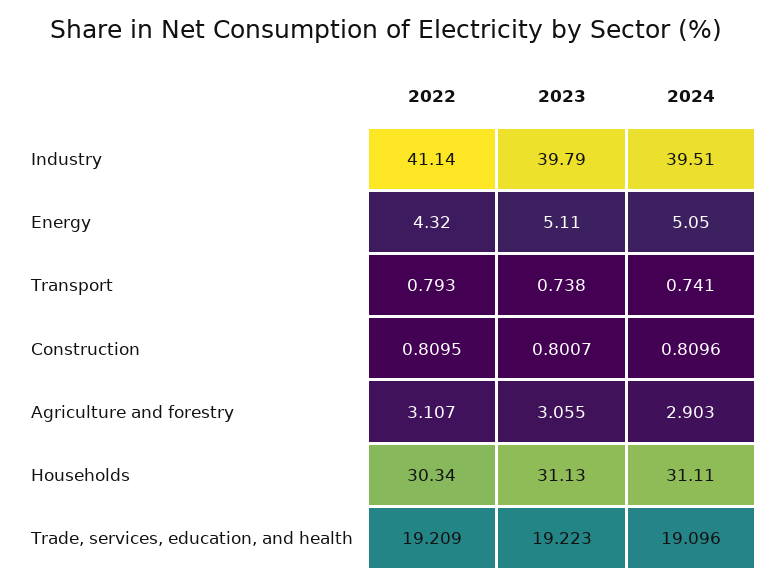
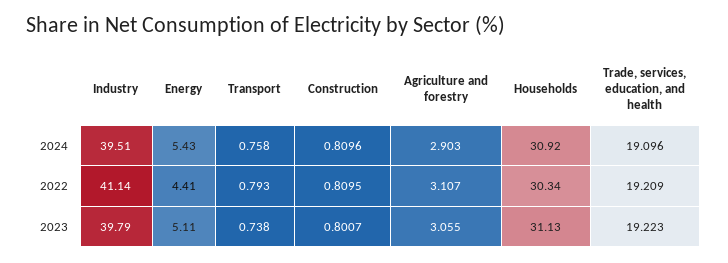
  {
    "2022": {
      "Industry": 41.14,
-     "Energy": 4.32,
+     "Energy": 4.41,
      "Transport": 0.793,
      "Construction": 0.8095,
      "Agriculture and forestry": 3.107,
      "Households": 30.34,
      "Trade, services, education, and health": 19.209
    },
    "2023": {
      "Industry": 39.79,
      "Energy": 5.11,
      "Transport": 0.738,
      "Construction": 0.8007,
      "Agriculture and forestry": 3.055,
      "Households": 31.13,
      "Trade, services, education, and health": 19.223
    },
    "2024": {
      "Industry": 39.51,
-     "Energy": 5.05,
+     "Energy": 5.43,
-     "Transport": 0.741,
+     "Transport": 0.758,
      "Construction": 0.8096,
      "Agriculture and forestry": 2.903,
-     "Households": 31.11,
+     "Households": 30.92,
      "Trade, services, education, and health": 19.096
    }
  }

